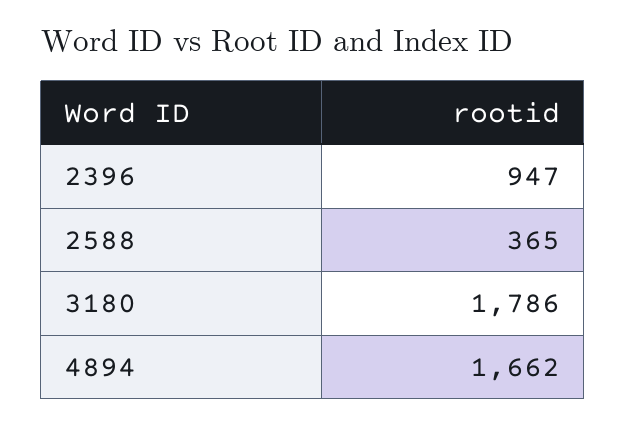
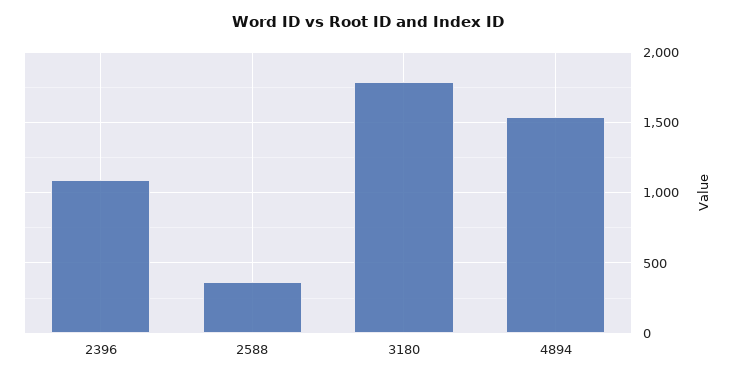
  {
-   "2396": 947,
+   "2396": 1100,
    "2588": 365,
    "3180": 1786,
-   "4894": 1662
+   "4894": 1550
  }

